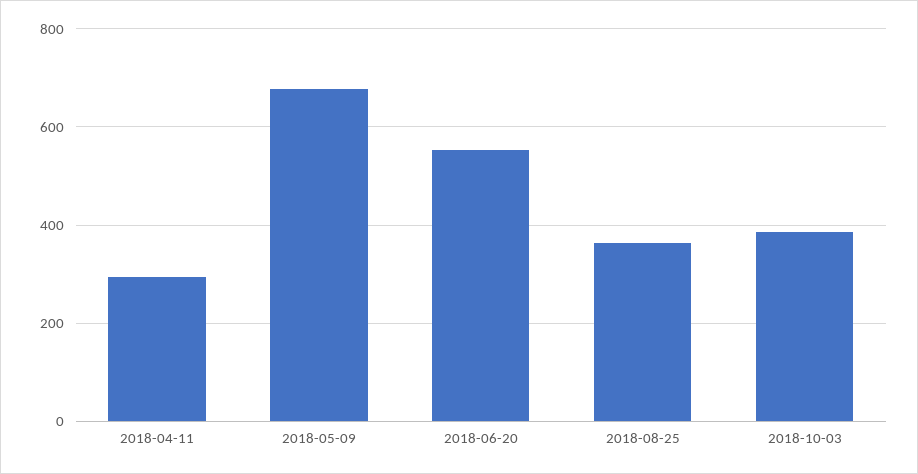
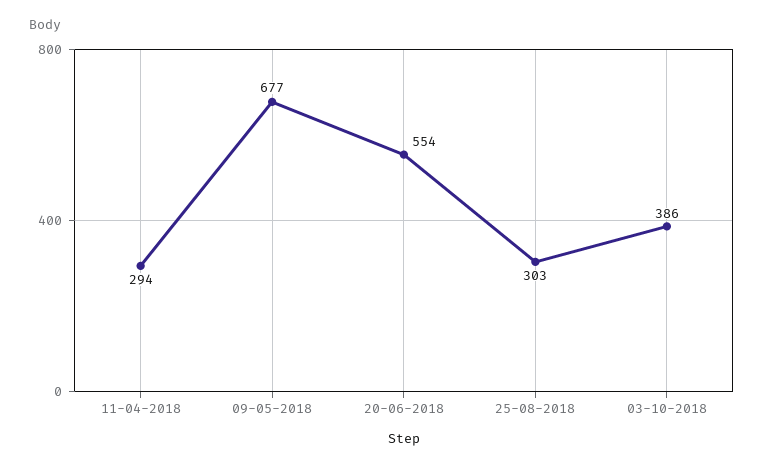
  {
    "2018-04-11": 294,
    "2018-05-09": 677,
    "2018-06-20": 554,
-   "2018-08-25": 360,
+   "2018-08-25": 303,
    "2018-10-03": 386
  }

